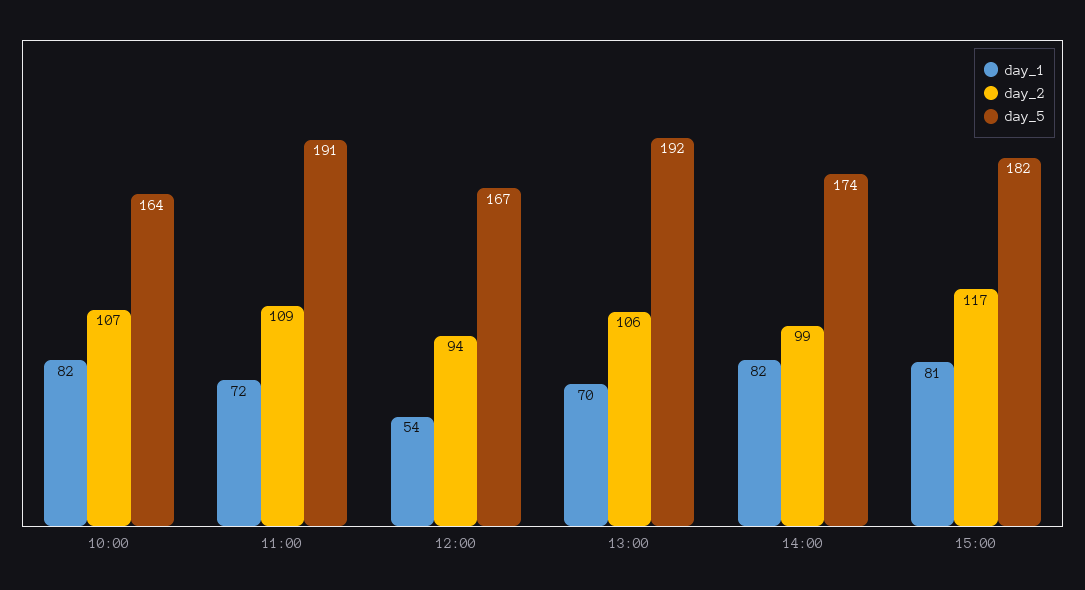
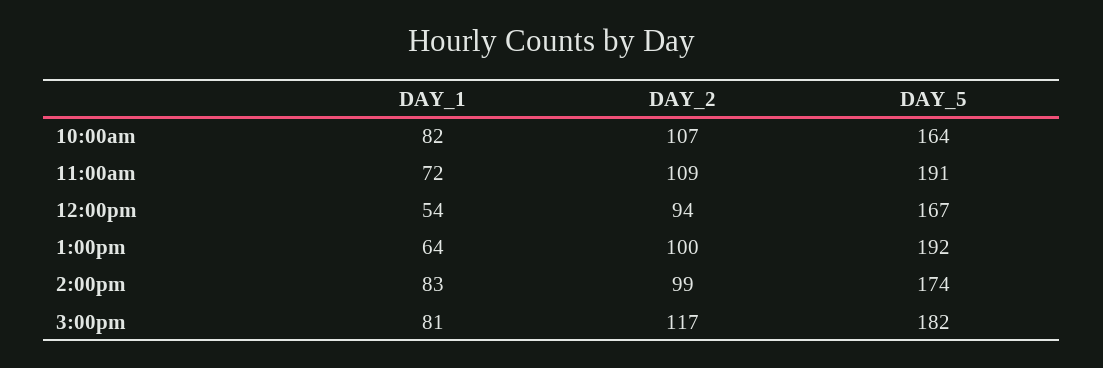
  {
    "day_1": {
      "10:00": 82,
      "11:00": 72,
      "12:00": 54,
-     "13:00": 70,
+     "13:00": 64,
-     "14:00": 82,
+     "14:00": 83,
      "15:00": 81
    },
    "day_2": {
      "10:00": 107,
      "11:00": 109,
      "12:00": 94,
-     "13:00": 106,
+     "13:00": 100,
      "14:00": 99,
      "15:00": 117
    },
    "day_5": {
      "10:00": 164,
      "11:00": 191,
      "12:00": 167,
      "13:00": 192,
      "14:00": 174,
      "15:00": 182
    }
  }

